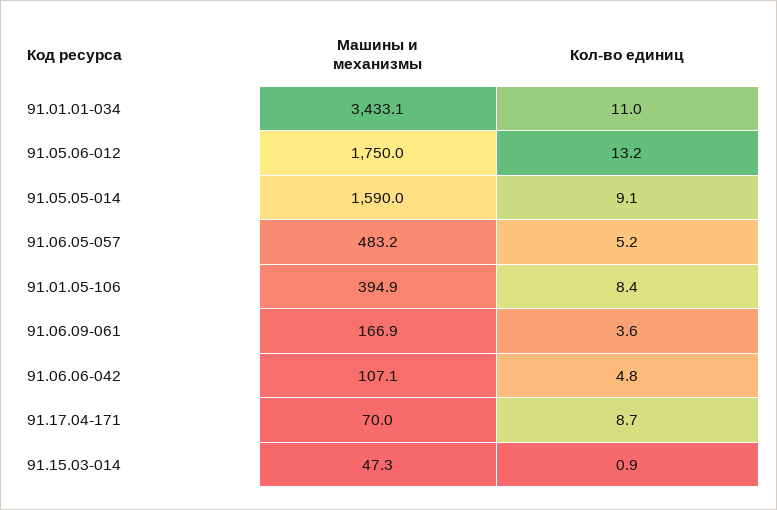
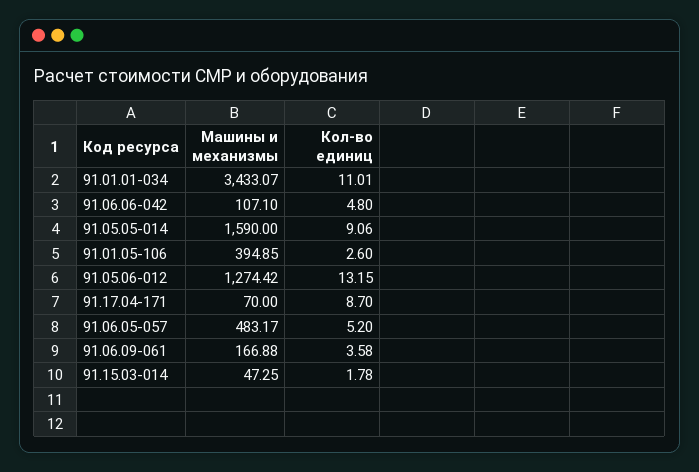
  {
    "Машины и механизмы": {
      "91.01.01-034": 3433.07,
-     "91.05.06-012": 1750,
+     "91.05.06-012": 1274.42,
      "91.05.05-014": 1590,
      "91.06.05-057": 483.17,
      "91.01.05-106": 394.85,
      "91.06.09-061": 166.88,
      "91.06.06-042": 107.1,
      "91.17.04-171": 70,
      "91.15.03-014": 47.25
    },
    "Кол-во единиц": {
      "91.01.01-034": 11.01,
      "91.05.06-012": 13.15,
      "91.05.05-014": 9.06,
      "91.06.05-057": 5.2,
-     "91.01.05-106": 8.4,
+     "91.01.05-106": 2.6,
      "91.06.09-061": 3.58,
      "91.06.06-042": 4.8,
      "91.17.04-171": 8.7,
-     "91.15.03-014": 0.9
+     "91.15.03-014": 1.78
    }
  }

